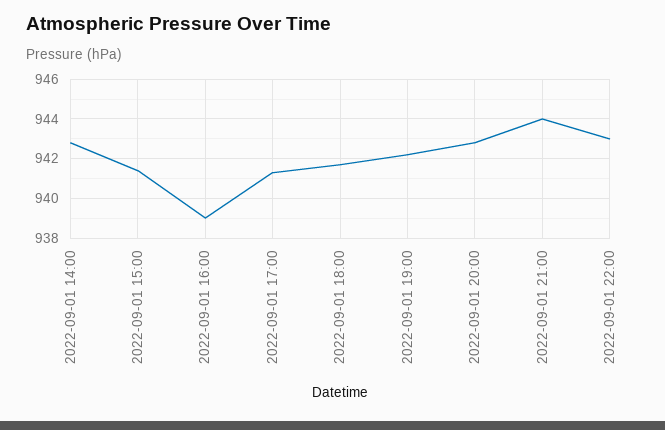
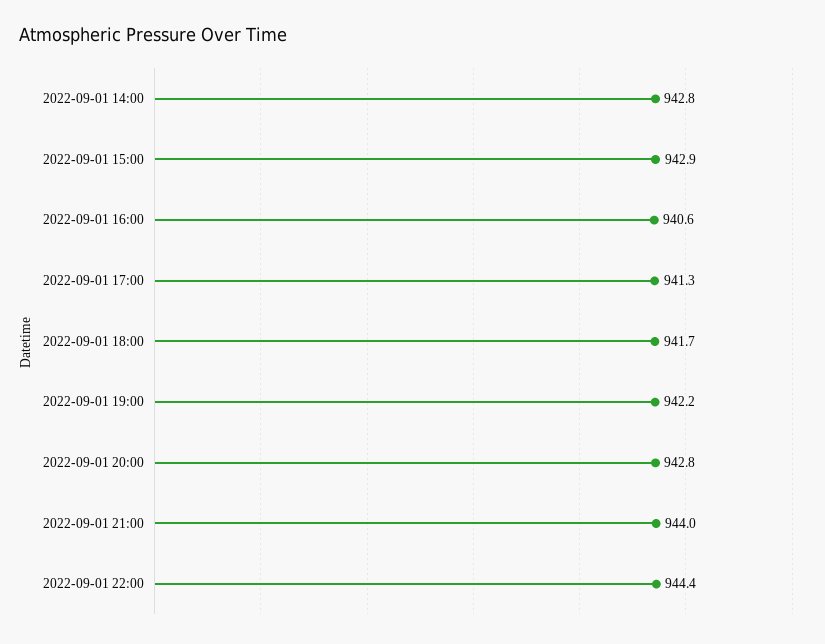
  {
    "2022-09-01 14:00": 942.8,
-   "2022-09-01 15:00": 941.5,
+   "2022-09-01 15:00": 942.9,
-   "2022-09-01 16:00": 939,
+   "2022-09-01 16:00": 940.6,
    "2022-09-01 17:00": 941.3,
    "2022-09-01 18:00": 941.7,
    "2022-09-01 19:00": 942.2,
    "2022-09-01 20:00": 942.8,
    "2022-09-01 21:00": 944,
-   "2022-09-01 22:00": 943
+   "2022-09-01 22:00": 944.4
  }

